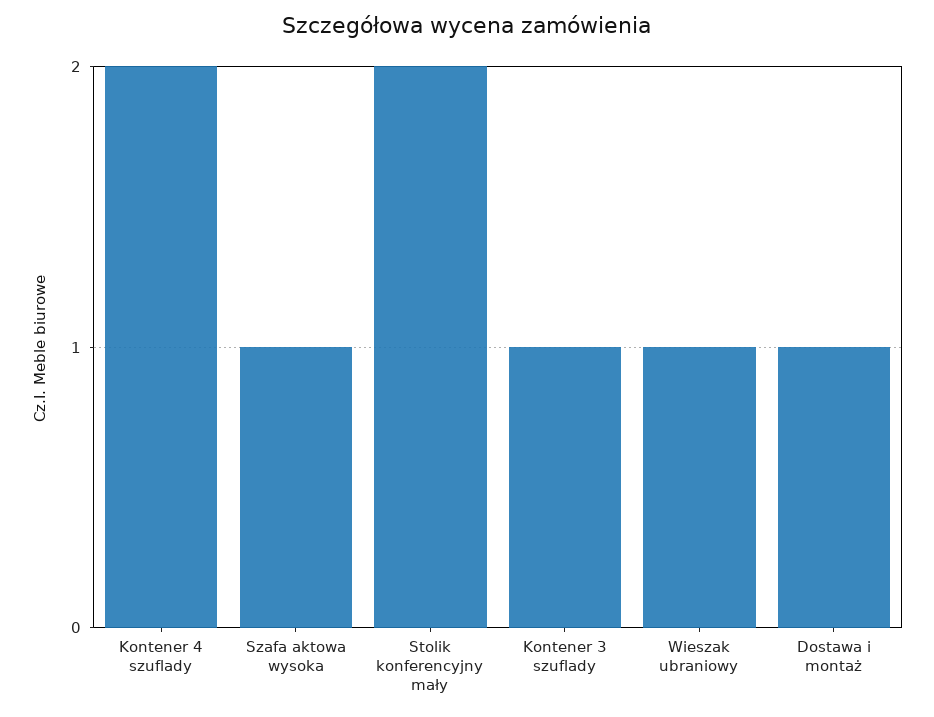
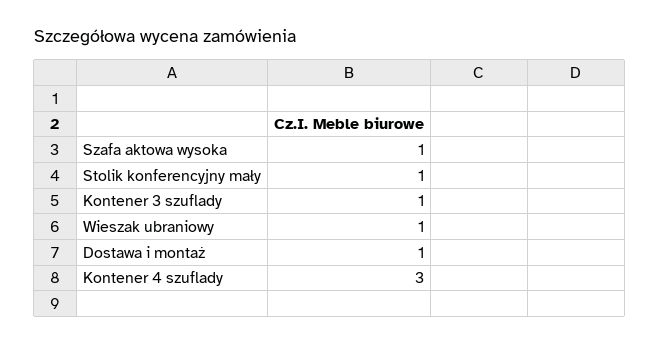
  {
-   "Kontener 4 szuflady": 2,
+   "Kontener 4 szuflady": 3,
    "Szafa aktowa wysoka": 1,
-   "Stolik konferencyjny mały": 2,
+   "Stolik konferencyjny mały": 1,
    "Kontener 3 szuflady": 1,
    "Wieszak ubraniowy": 1,
    "Dostawa i montaż": 1
  }

